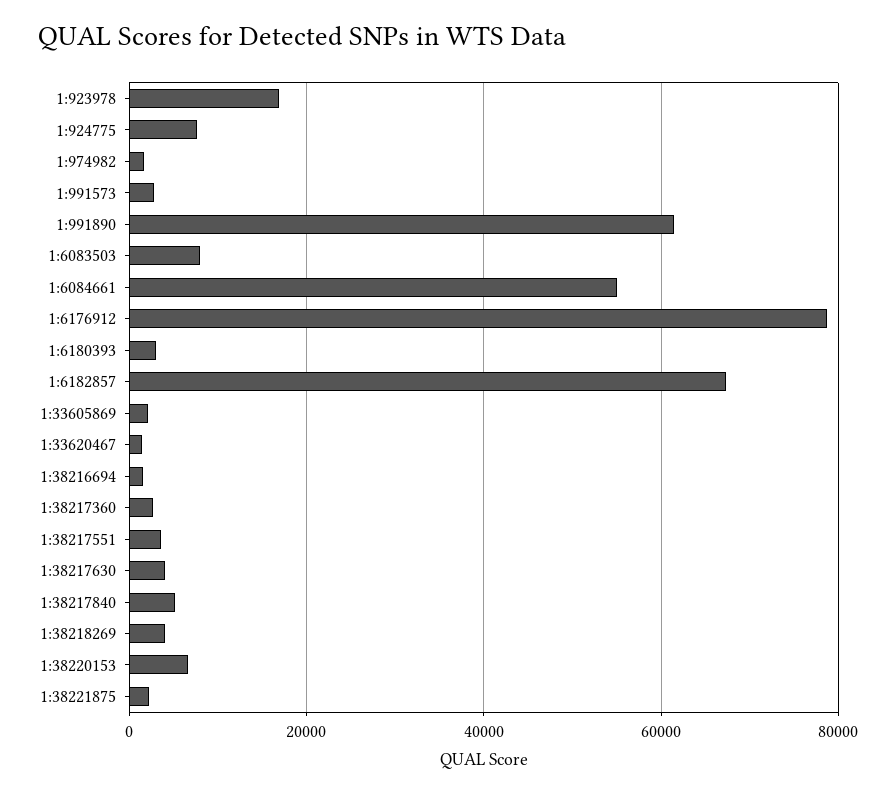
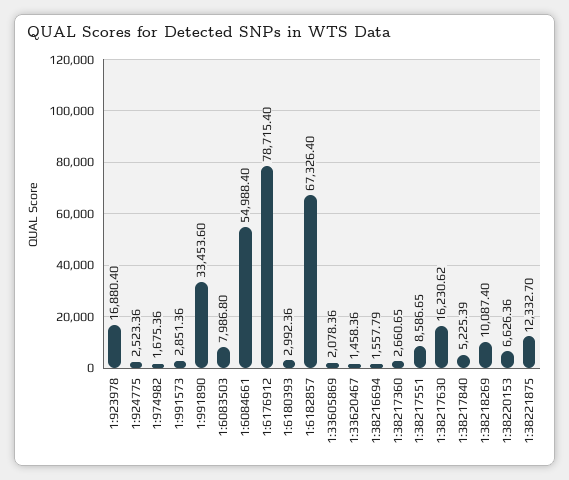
  {
    "1:923978": 16880.4,
-   "1:924775": 8000,
+   "1:924775": 2523.36,
    "1:974982": 1675.36,
    "1:991573": 2851.36,
-   "1:991890": 62000,
+   "1:991890": 33453.6,
    "1:6083503": 7986.8,
    "1:6084661": 54988.4,
    "1:6176912": 78715.4,
    "1:6180393": 2992.36,
    "1:6182857": 67326.4,
    "1:33605869": 2078.36,
    "1:33620467": 1458.36,
    "1:38216694": 1557.79,
    "1:38217360": 2660.65,
-   "1:38217551": 4000,
+   "1:38217551": 8586.65,
-   "1:38217630": 4000,
+   "1:38217630": 16230.62,
    "1:38217840": 5225.39,
-   "1:38218269": 4000,
+   "1:38218269": 10087.4,
    "1:38220153": 6626.36,
-   "1:38221875": 2000
+   "1:38221875": 12332.7
  }

